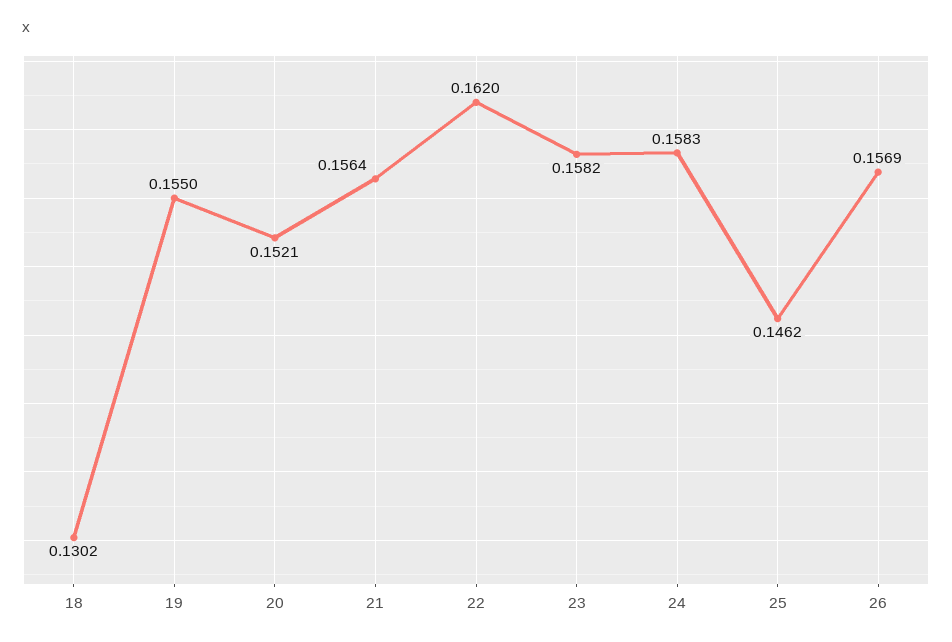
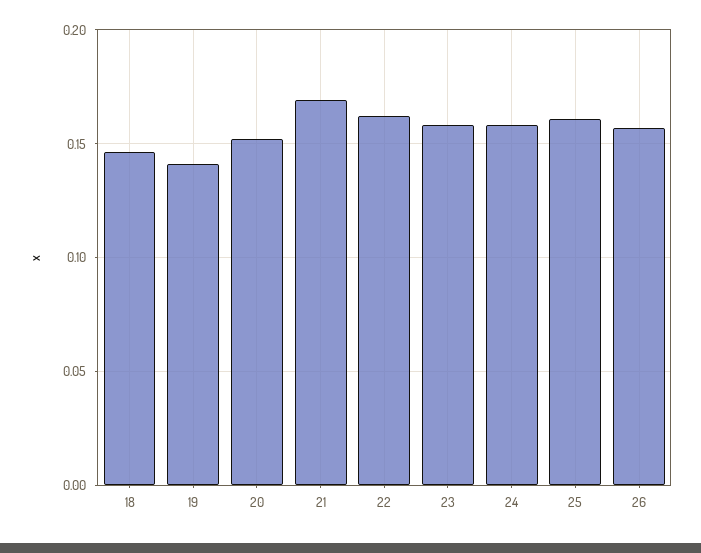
  {
-   "18": 0.1302,
+   "18": 0.145,
-   "19": 0.155,
+   "19": 0.14,
    "20": 0.1521,
-   "21": 0.1564,
+   "21": 0.17,
    "22": 0.162,
    "23": 0.1582,
    "24": 0.1583,
-   "25": 0.1462,
+   "25": 0.16,
    "26": 0.1569
  }

